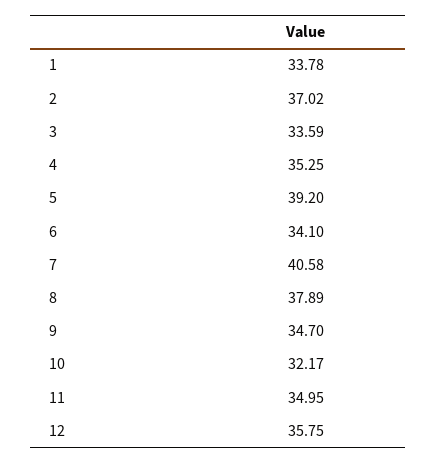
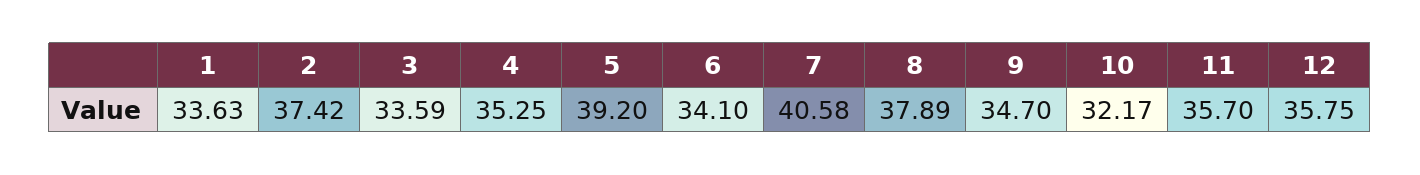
  {
-   "1": 33.78,
+   "1": 33.63,
-   "2": 37.02,
+   "2": 37.42,
    "3": 33.59,
    "4": 35.25,
    "5": 39.2,
    "6": 34.1,
    "7": 40.58,
    "8": 37.89,
    "9": 34.7,
    "10": 32.17,
-   "11": 34.95,
+   "11": 35.7,
    "12": 35.75
  }

